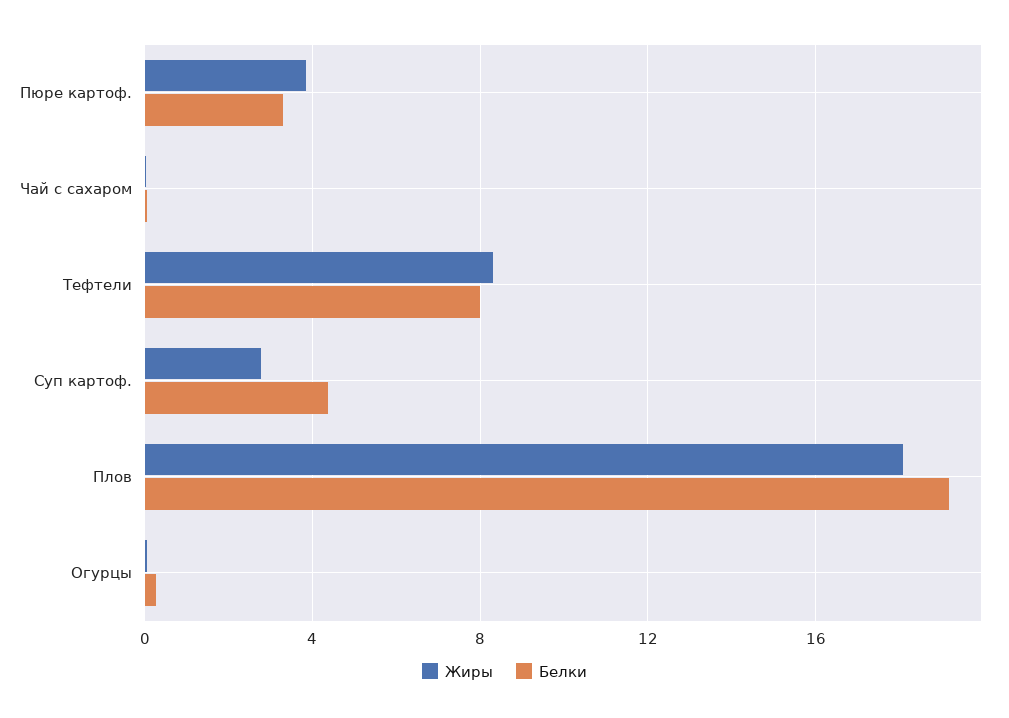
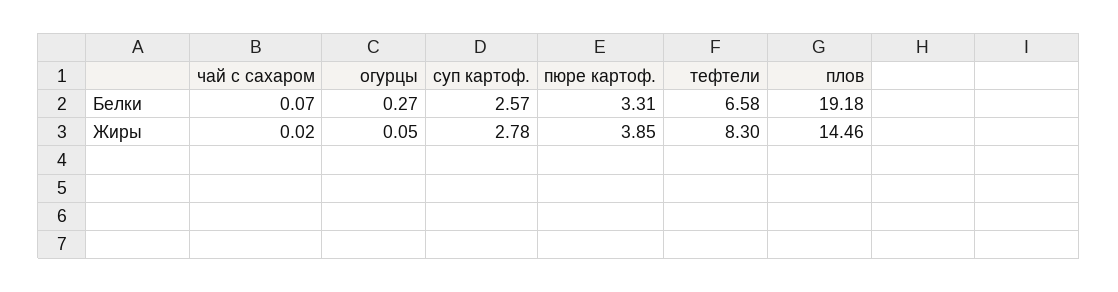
  {
    "Жиры": {
      "Пюре картоф.": 3.85,
      "Чай с сахаром": 0.02,
      "Тефтели": 8.3,
      "Суп картоф.": 2.78,
-     "Плов": 18,
+     "Плов": 14.46,
      "Огурцы": 0.05
    },
    "Белки": {
      "Пюре картоф.": 3.31,
      "Чай с сахаром": 0.07,
-     "Тефтели": 8,
+     "Тефтели": 6.58,
-     "Суп картоф.": 4.5,
+     "Суп картоф.": 2.57,
      "Плов": 19.18,
      "Огурцы": 0.27
    }
  }

